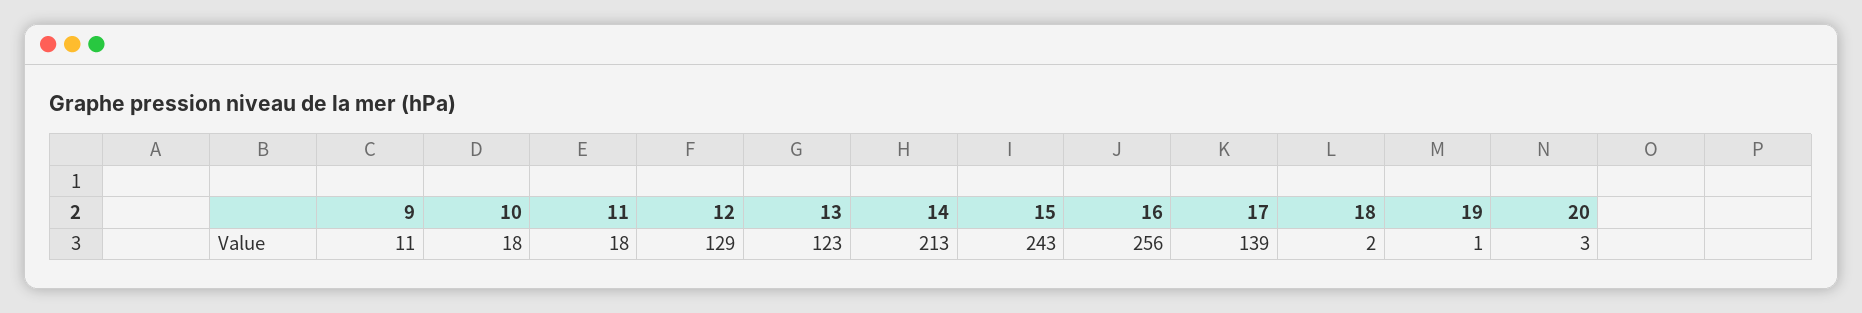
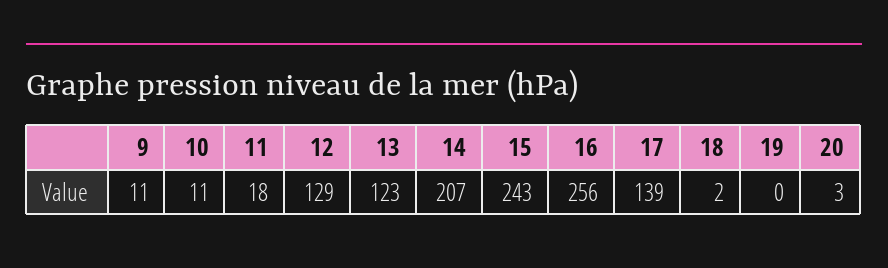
  {
    "9": 11,
-   "10": 18,
+   "10": 11,
    "11": 18,
    "12": 129,
    "13": 123,
-   "14": 213,
+   "14": 207,
    "15": 243,
    "16": 256,
    "17": 139,
    "18": 2,
-   "19": 1,
+   "19": 0,
    "20": 3
  }

